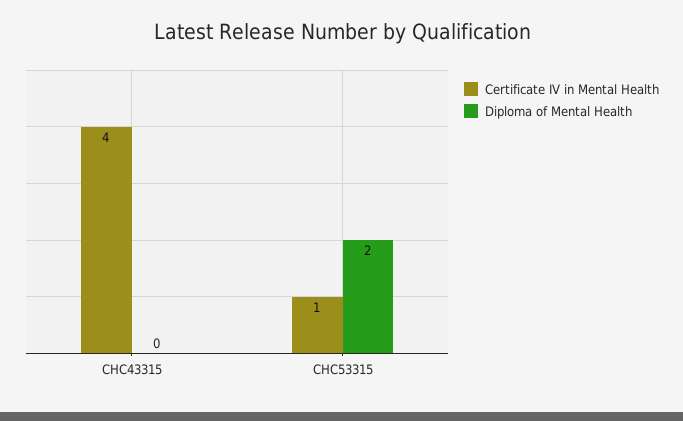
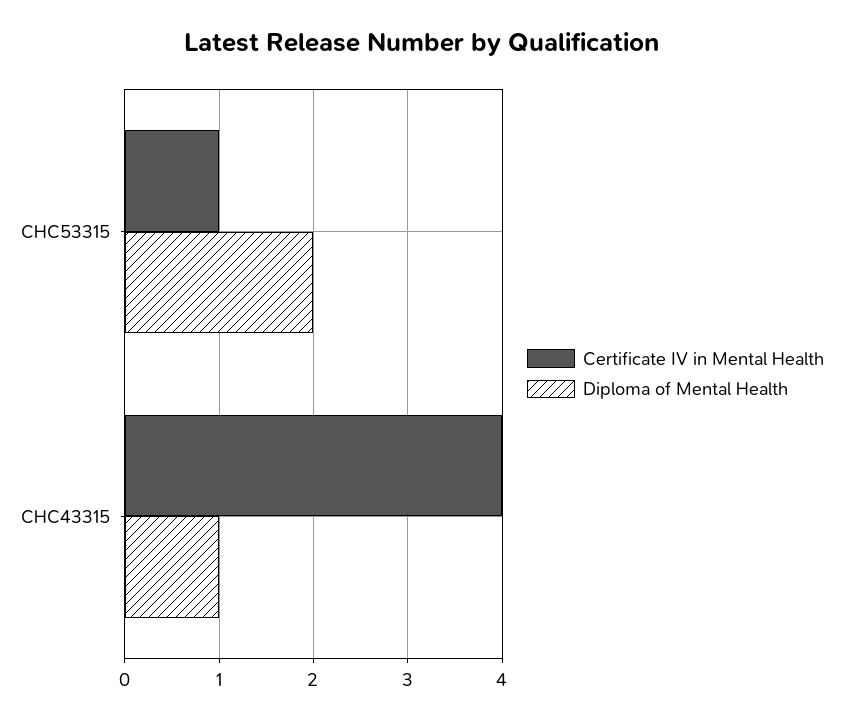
  {
    "Certificate IV in Mental Health": {
      "CHC43315": 4,
      "CHC53315": 1
    },
    "Diploma of Mental Health": {
-     "CHC43315": 0,
+     "CHC43315": 1,
      "CHC53315": 2
    }
  }

